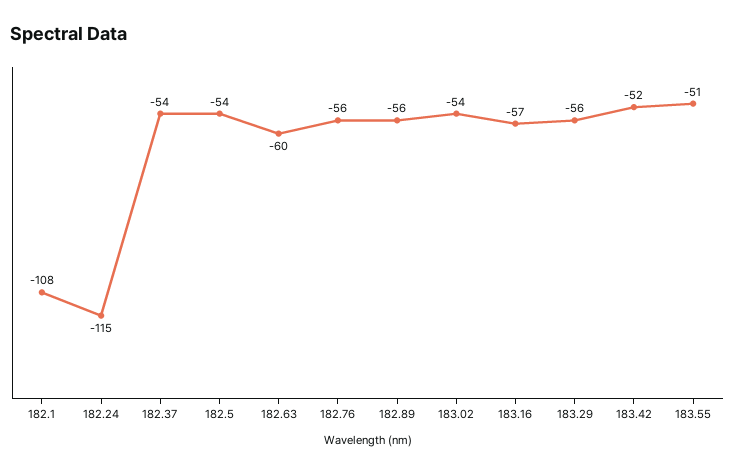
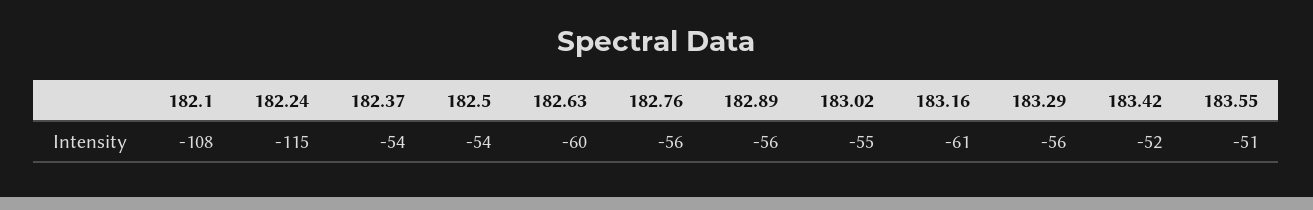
  {
    "182.1": -108,
    "182.24": -115,
    "182.37": -54,
    "182.5": -54,
    "182.63": -60,
    "182.76": -56,
    "182.89": -56,
-   "183.02": -54,
+   "183.02": -55,
-   "183.16": -57,
+   "183.16": -61,
    "183.29": -56,
    "183.42": -52,
    "183.55": -51
  }

